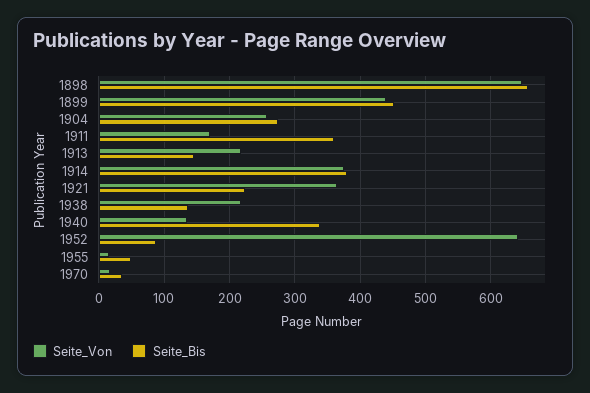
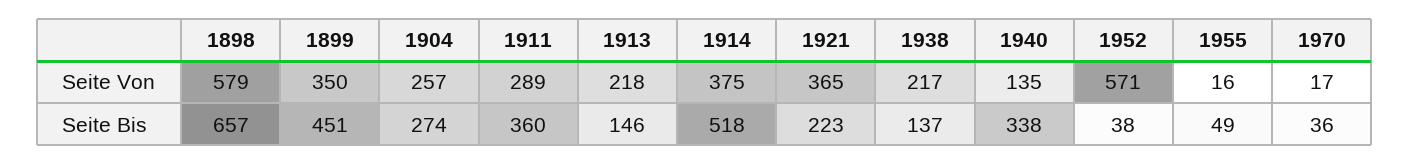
  {
    "Seite_Von": {
-     "1898": 650,
+     "1898": 579,
-     "1899": 440,
+     "1899": 350,
      "1904": 257,
-     "1911": 170,
+     "1911": 289,
      "1913": 218,
      "1914": 375,
      "1921": 365,
      "1938": 217,
      "1940": 135,
-     "1952": 640,
+     "1952": 571,
      "1955": 16,
      "1970": 17
    },
    "Seite_Bis": {
      "1898": 657,
      "1899": 451,
      "1904": 274,
      "1911": 360,
      "1913": 146,
-     "1914": 380,
+     "1914": 518,
      "1921": 223,
      "1938": 137,
      "1940": 338,
-     "1952": 90,
+     "1952": 38,
      "1955": 49,
      "1970": 36
    }
  }

